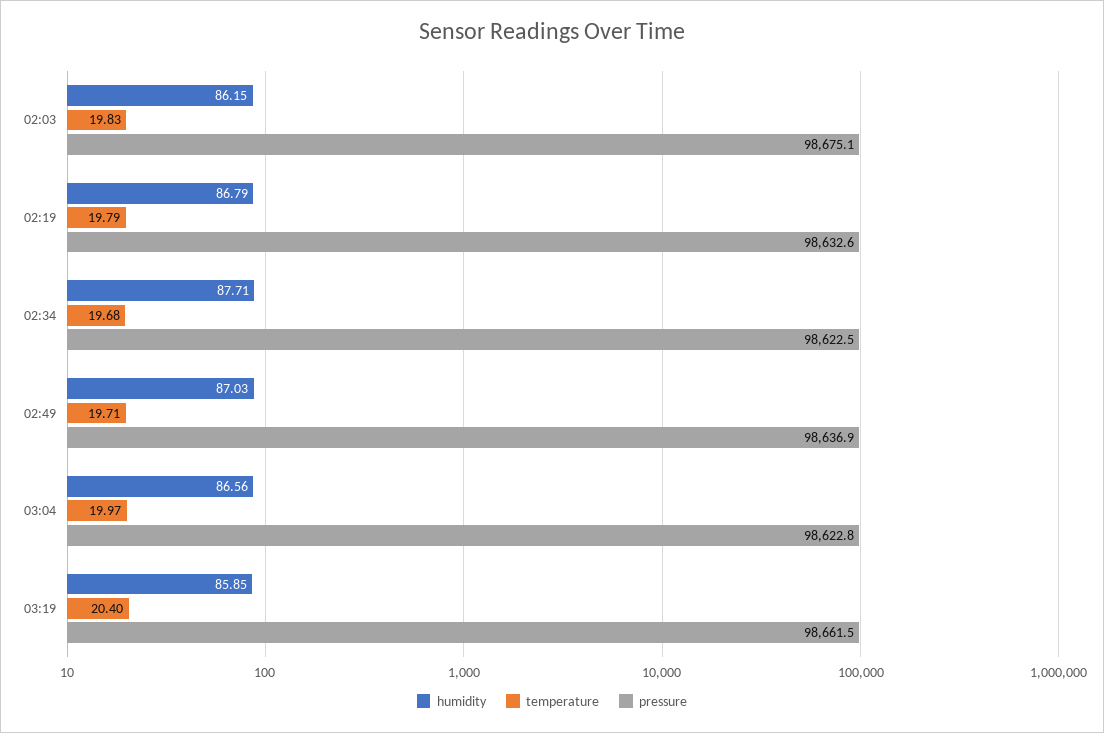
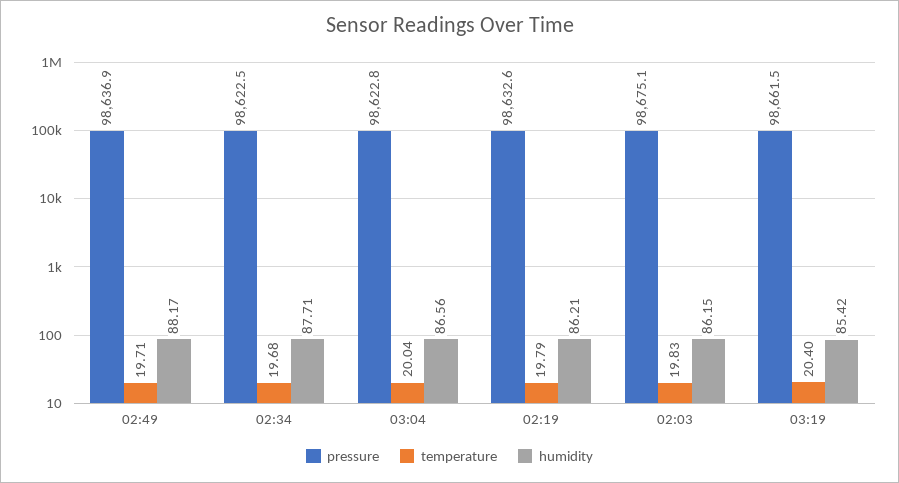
  {
    "humidity": {
      "02:03": 86.15,
-     "02:19": 86.79,
+     "02:19": 86.21,
      "02:34": 87.71,
-     "02:49": 87.03,
+     "02:49": 88.17,
      "03:04": 86.56,
-     "03:19": 85.85
+     "03:19": 85.42
    },
    "temperature": {
      "02:03": 19.83,
      "02:19": 19.79,
      "02:34": 19.68,
      "02:49": 19.71,
-     "03:04": 19.97,
+     "03:04": 20.04,
      "03:19": 20.4
    },
    "pressure": {
      "02:03": 98675.1,
      "02:19": 98632.6,
      "02:34": 98622.5,
      "02:49": 98636.9,
      "03:04": 98622.8,
      "03:19": 98661.5
    }
  }

